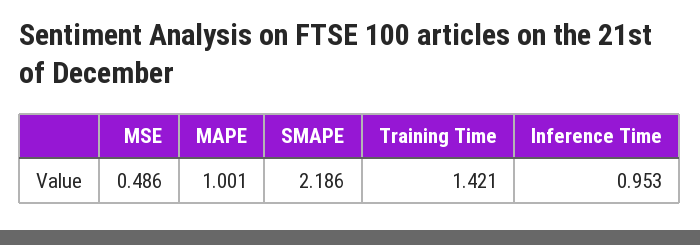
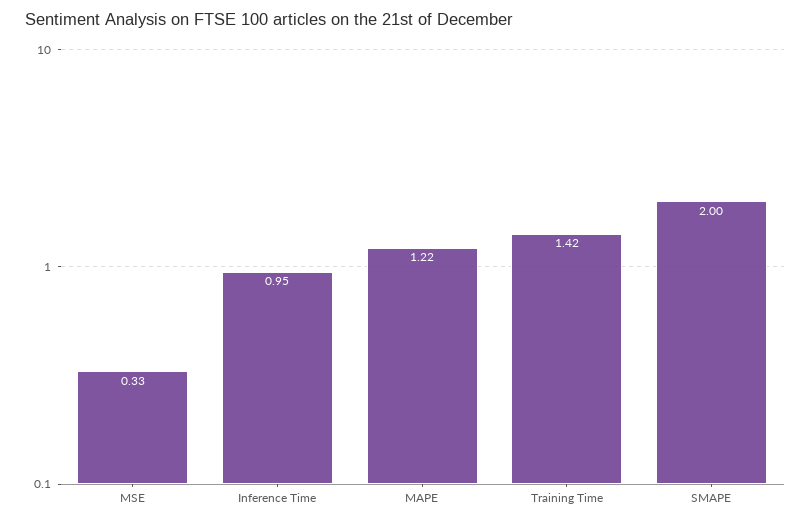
  {
-   "MSE": 0.486,
+   "MSE": 0.33,
-   "MAPE": 1.001,
+   "MAPE": 1.22,
-   "SMAPE": 2.186,
+   "SMAPE": 2,
    "Training Time": 1.421,
    "Inference Time": 0.953
  }

